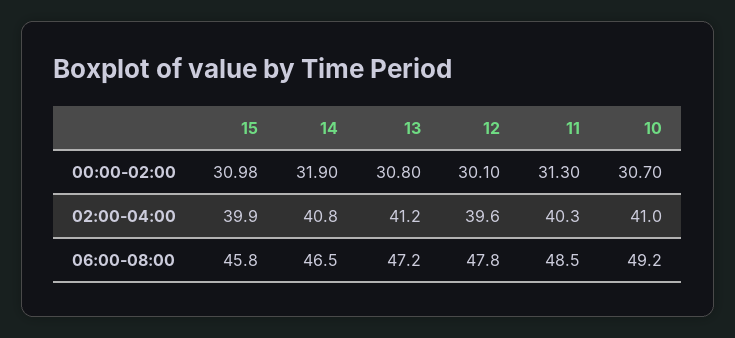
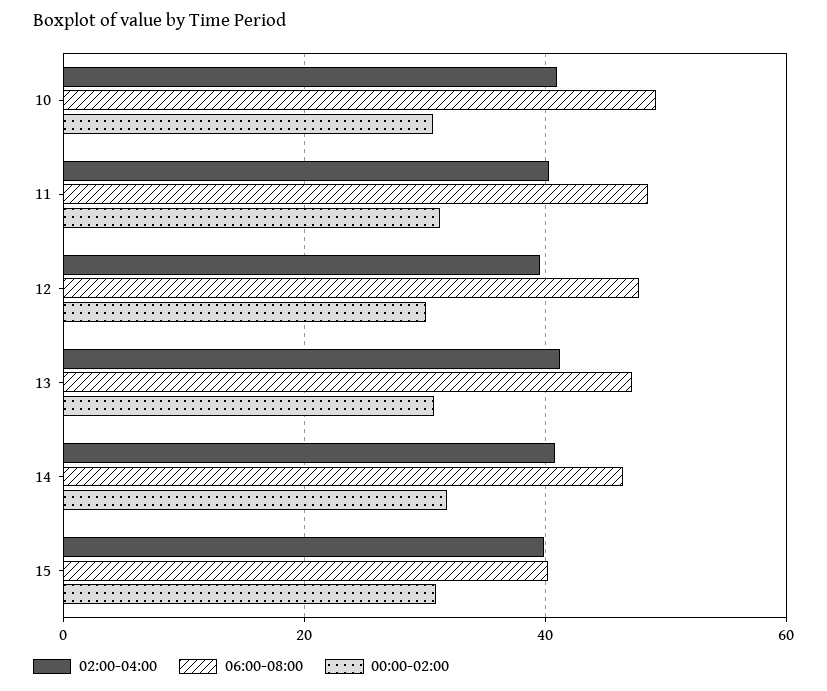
  {
    "00:00-02:00": {
      "15": 30.98,
      "14": 31.9,
      "13": 30.8,
      "12": 30.1,
      "11": 31.3,
      "10": 30.7
    },
    "02:00-04:00": {
      "15": 39.9,
      "14": 40.8,
      "13": 41.2,
      "12": 39.6,
      "11": 40.3,
      "10": 41
    },
    "06:00-08:00": {
-     "15": 45.8,
+     "15": 40,
      "14": 46.5,
      "13": 47.2,
      "12": 47.8,
      "11": 48.5,
      "10": 49.2
    }
  }

